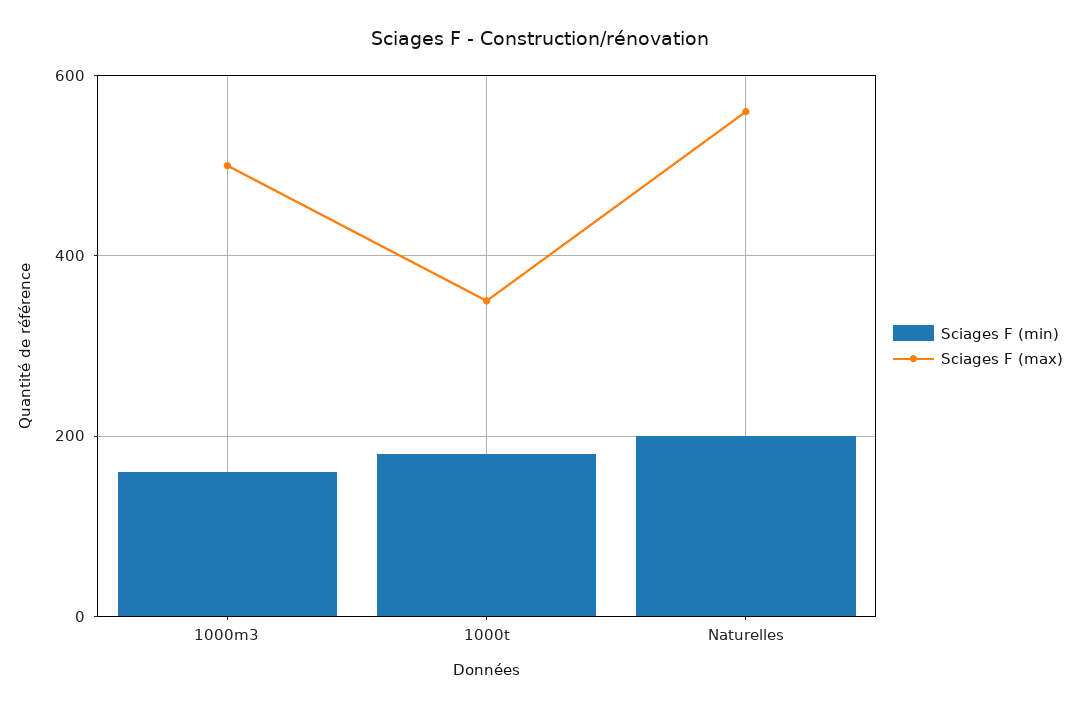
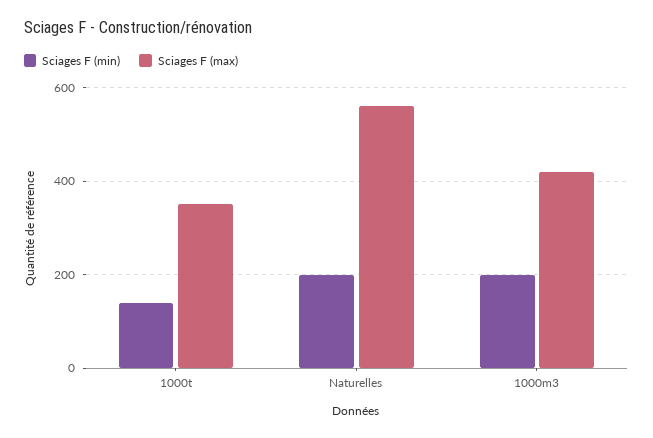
  {
    "Sciages F (min)": {
-     "1000m3": 160,
+     "1000m3": 200,
-     "1000t": 180,
+     "1000t": 140,
      "Naturelles": 200
    },
    "Sciages F (max)": {
-     "1000m3": 500,
+     "1000m3": 420,
      "1000t": 360,
      "Naturelles": 560
    }
  }

